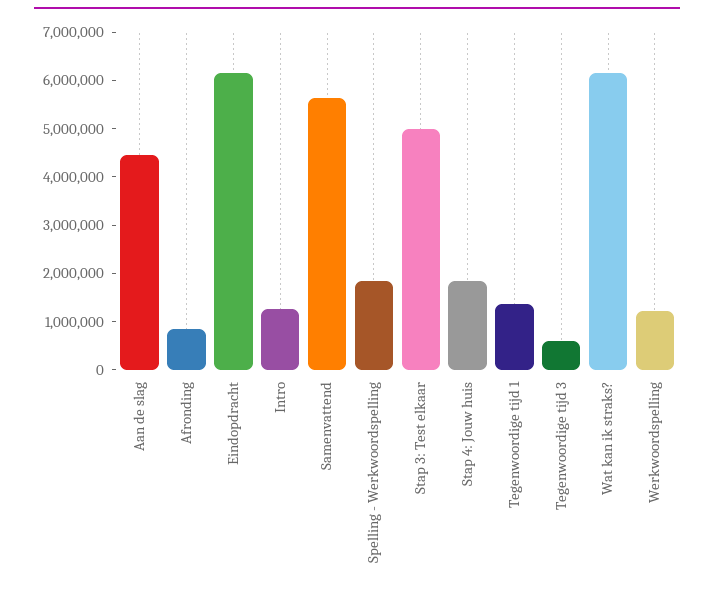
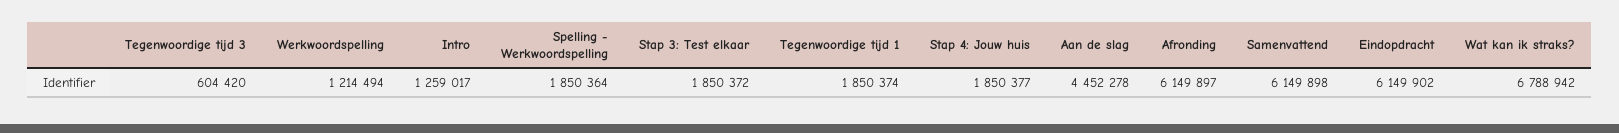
  {
    "Aan de slag": 4452278,
-   "Afronding": 800000,
+   "Afronding": 6149897,
    "Eindopdracht": 6149902,
    "Intro": 1259017,
-   "Samenvattend": 5600000,
+   "Samenvattend": 6149898,
    "Spelling - Werkwoordspelling": 1850364,
-   "Stap 3: Test elkaar": 5000000,
+   "Stap 3: Test elkaar": 1850372,
    "Stap 4: Jouw huis": 1850377,
-   "Tegenwoordige tijd 1": 1400000,
+   "Tegenwoordige tijd 1": 1850374,
    "Tegenwoordige tijd 3": 604420,
-   "Wat kan ik straks?": 6200000,
+   "Wat kan ik straks?": 6788942,
    "Werkwoordspelling": 1214494
  }

